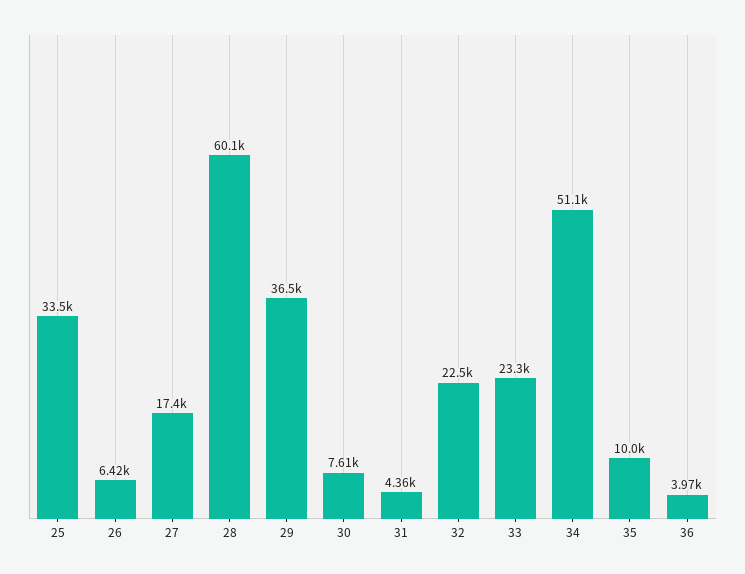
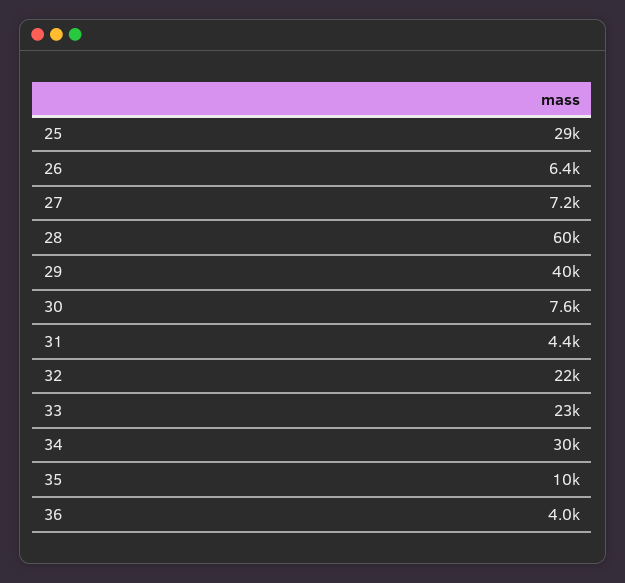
  {
-   "25": 33500,
+   "25": 29000,
    "26": 6420,
-   "27": 17400,
+   "27": 7200,
    "28": 60100,
-   "29": 36500,
+   "29": 40000,
    "30": 7610,
    "31": 4360,
    "32": 22500,
    "33": 23300,
-   "34": 51100,
+   "34": 30000,
    "35": 10000,
    "36": 3970
  }

